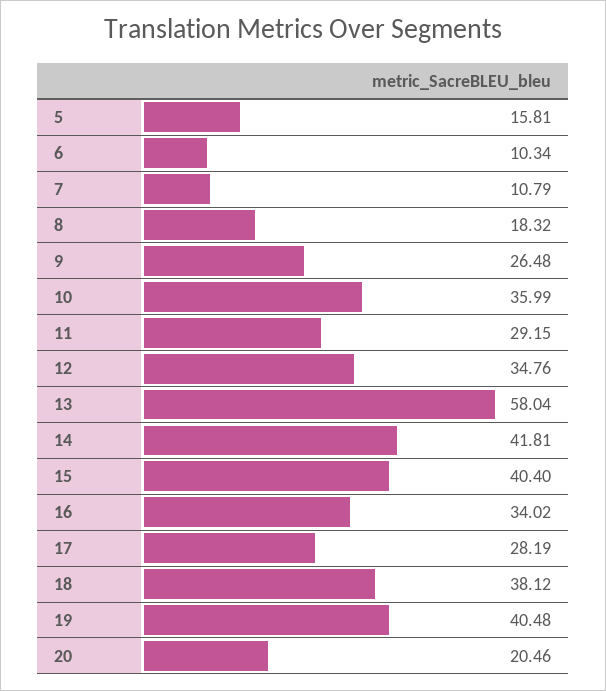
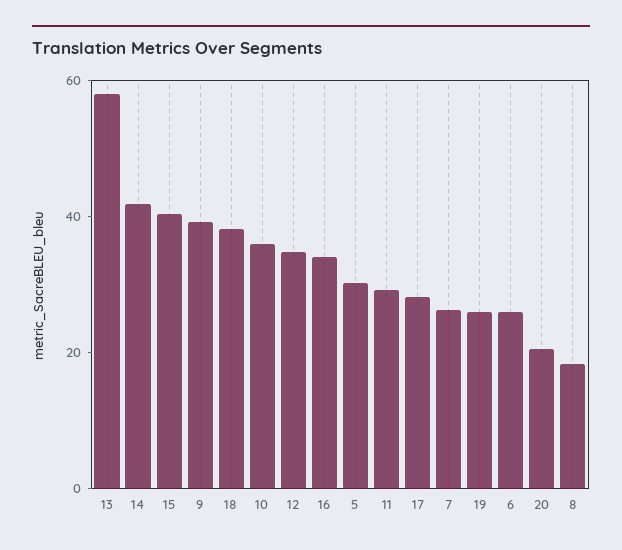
  {
-   "5": 15.81,
+   "5": 30,
-   "6": 10.34,
+   "6": 25,
-   "7": 10.79,
+   "7": 25,
    "8": 18.32,
-   "9": 26.48,
+   "9": 40,
    "10": 35.99,
    "11": 29.15,
    "12": 34.76,
    "13": 58.04,
    "14": 41.81,
    "15": 40.4,
    "16": 34.02,
    "17": 28.19,
    "18": 38.12,
-   "19": 40.48,
+   "19": 25,
    "20": 20.46
  }

